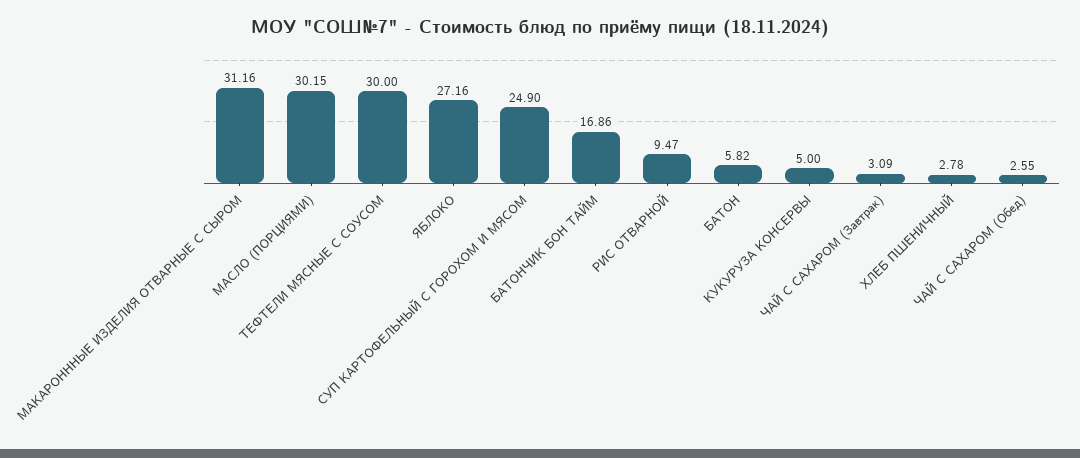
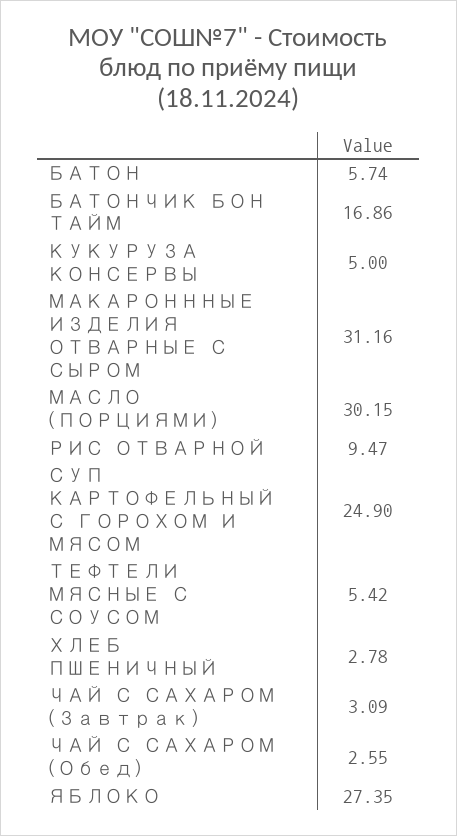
  {
    "МАКАРОНННЫЕ ИЗДЕЛИЯ ОТВАРНЫЕ С СЫРОМ": 31.16,
    "МАСЛО (ПОРЦИЯМИ)": 30.15,
-   "ТЕФТЕЛИ МЯСНЫЕ С СОУСОМ": 30,
+   "ТЕФТЕЛИ МЯСНЫЕ С СОУСОМ": 5.42,
-   "ЯБЛОКО": 27.16,
+   "ЯБЛОКО": 27.35,
    "СУП КАРТОФЕЛЬНЫЙ С ГОРОХОМ И МЯСОМ": 24.9,
    "БАТОНЧИК БОН ТАЙМ": 16.86,
    "РИС ОТВАРНОЙ": 9.47,
-   "БАТОН": 5.82,
+   "БАТОН": 5.74,
    "КУКУРУЗА КОНСЕРВЫ": 5,
    "ЧАЙ С САХАРОМ (Завтрак)": 3.09,
    "ХЛЕБ ПШЕНИЧНЫЙ": 2.78,
    "ЧАЙ С САХАРОМ (Обед)": 2.55
  }

